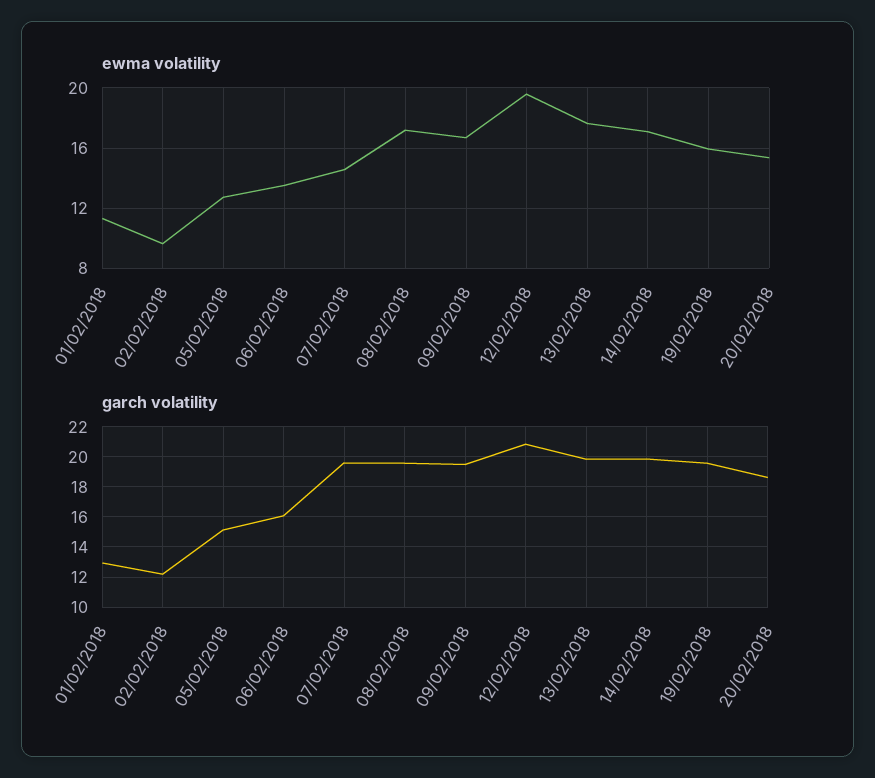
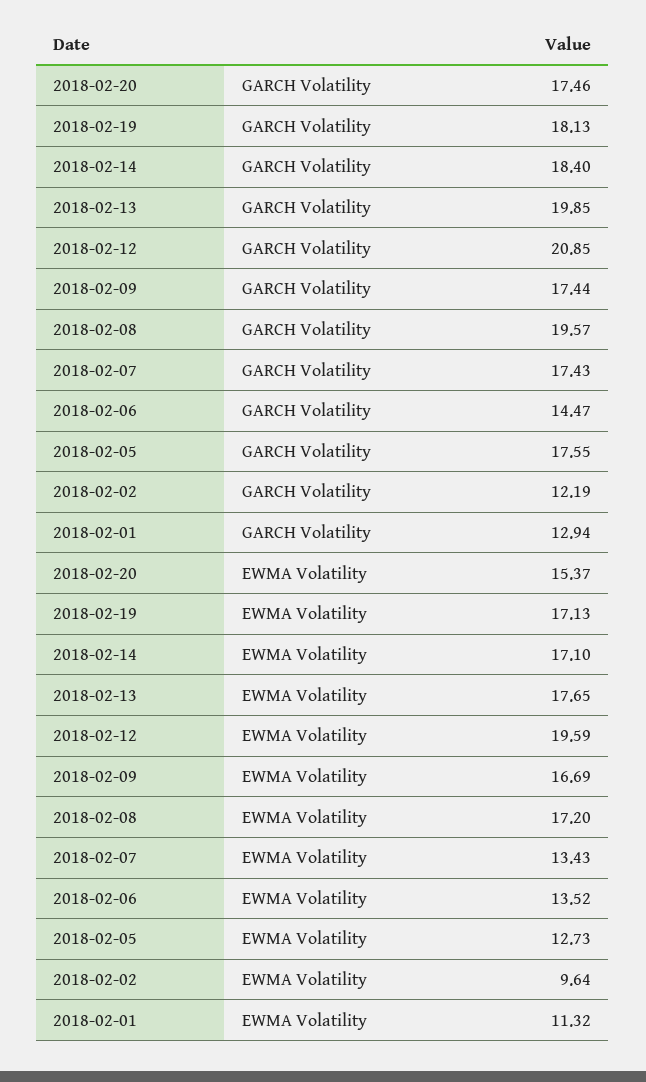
  {
    "ewma volatility": {
      "01/02/2018": 11.32,
      "02/02/2018": 9.64,
      "05/02/2018": 12.73,
      "06/02/2018": 13.52,
-     "07/02/2018": 14.5,
+     "07/02/2018": 13.43,
      "08/02/2018": 17.2,
      "09/02/2018": 16.69,
      "12/02/2018": 19.59,
      "13/02/2018": 17.65,
      "14/02/2018": 17.1,
-     "19/02/2018": 16,
+     "19/02/2018": 17.13,
      "20/02/2018": 15.37
    },
    "garch volatility": {
      "01/02/2018": 12.94,
      "02/02/2018": 12.19,
-     "05/02/2018": 15,
+     "05/02/2018": 17.55,
-     "06/02/2018": 16,
+     "06/02/2018": 14.47,
-     "07/02/2018": 19.5,
+     "07/02/2018": 17.43,
      "08/02/2018": 19.57,
-     "09/02/2018": 19.5,
+     "09/02/2018": 17.44,
      "12/02/2018": 20.85,
      "13/02/2018": 19.85,
-     "14/02/2018": 20,
+     "14/02/2018": 18.4,
-     "19/02/2018": 19.5,
+     "19/02/2018": 18.13,
-     "20/02/2018": 18.5
+     "20/02/2018": 17.46
    }
  }

